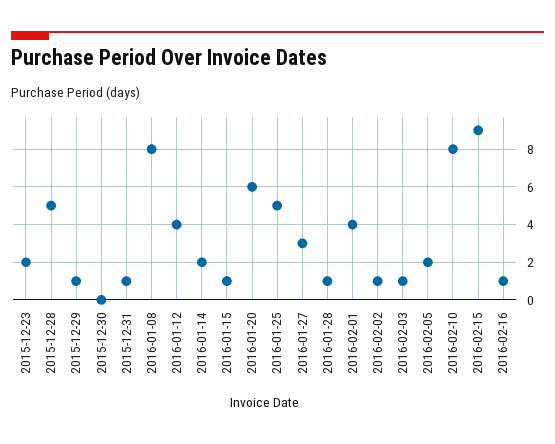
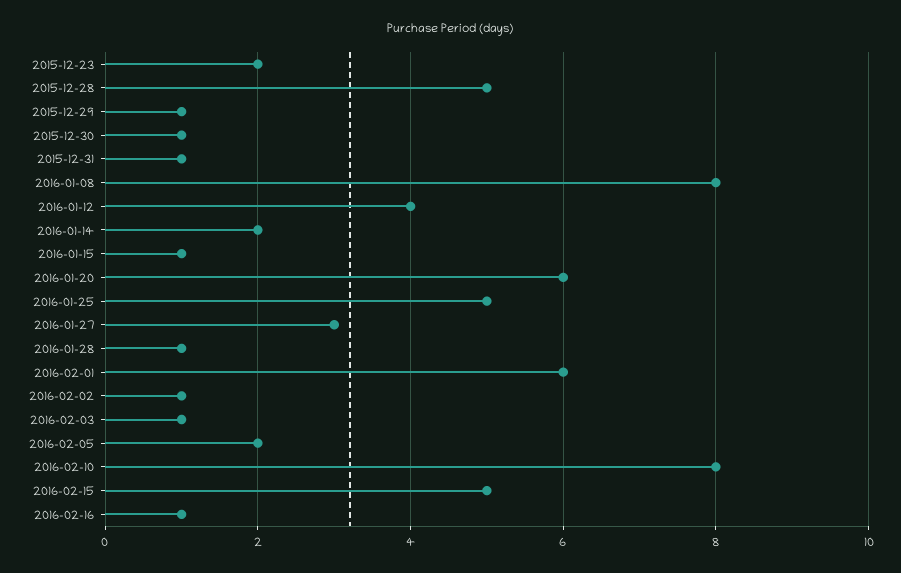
  {
    "2015-12-23": 2,
    "2015-12-28": 5,
    "2015-12-29": 1,
-   "2015-12-30": 0,
+   "2015-12-30": 1,
    "2015-12-31": 1,
    "2016-01-08": 8,
    "2016-01-12": 4,
    "2016-01-14": 2,
    "2016-01-15": 1,
    "2016-01-20": 6,
    "2016-01-25": 5,
    "2016-01-27": 3,
    "2016-01-28": 1,
-   "2016-02-01": 4,
+   "2016-02-01": 6,
    "2016-02-02": 1,
    "2016-02-03": 1,
    "2016-02-05": 2,
    "2016-02-10": 8,
-   "2016-02-15": 9,
+   "2016-02-15": 5,
    "2016-02-16": 1
  }

